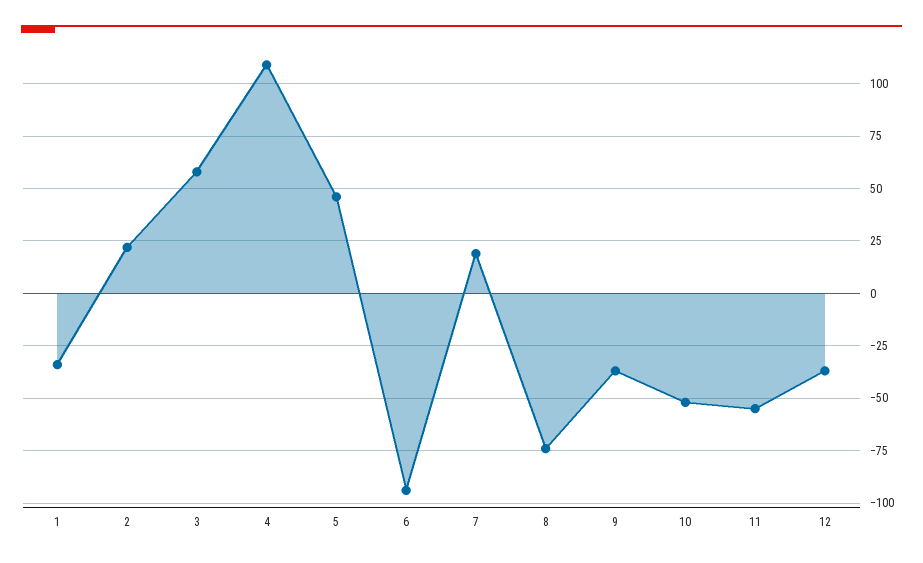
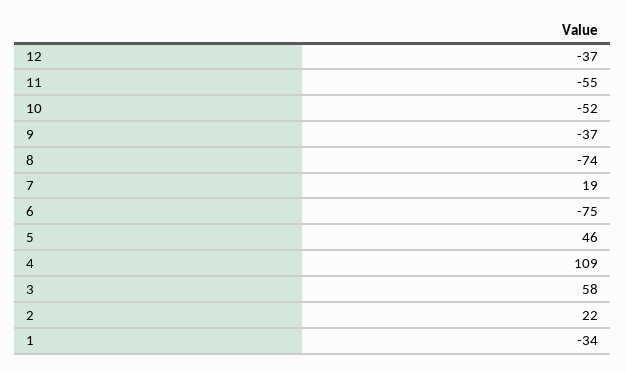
  {
    "1": -34,
    "2": 22,
    "3": 58,
    "4": 109,
    "5": 46,
-   "6": -95,
+   "6": -75,
    "7": 19,
    "8": -74,
    "9": -37,
    "10": -52,
    "11": -55,
    "12": -37
  }

